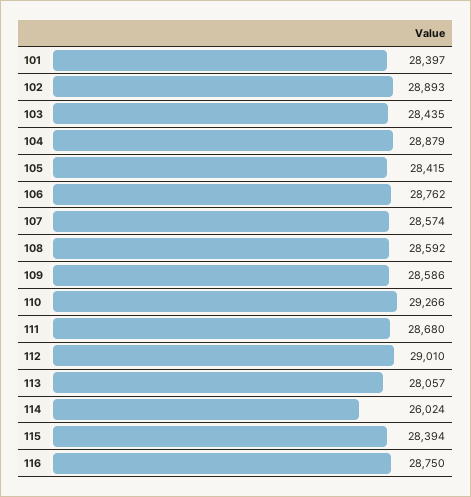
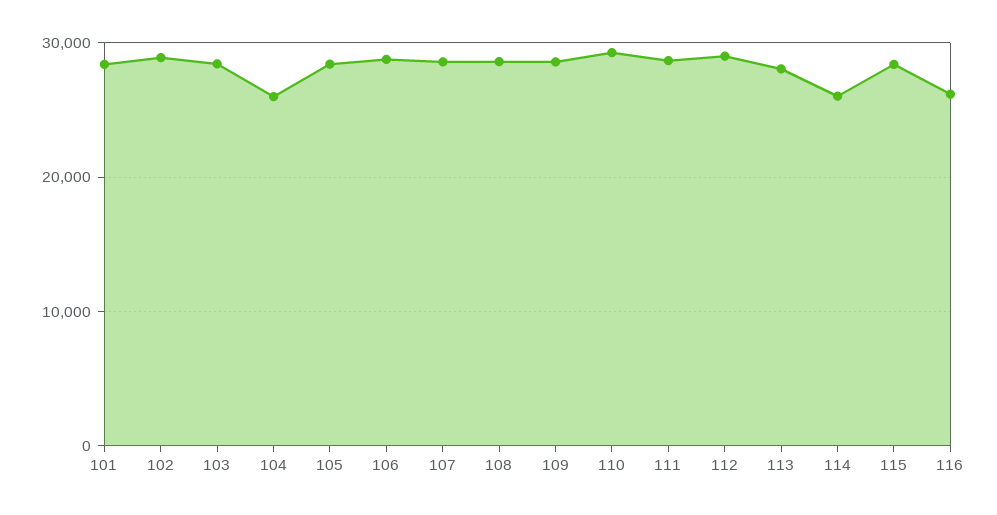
  {
    "101": 28397,
    "102": 28893,
    "103": 28435,
-   "104": 28879,
+   "104": 26000,
    "105": 28415,
    "106": 28762,
    "107": 28574,
    "108": 28592,
    "109": 28586,
    "110": 29266,
    "111": 28680,
    "112": 29010,
    "113": 28057,
    "114": 26024,
    "115": 28394,
-   "116": 28750
+   "116": 26000
  }

